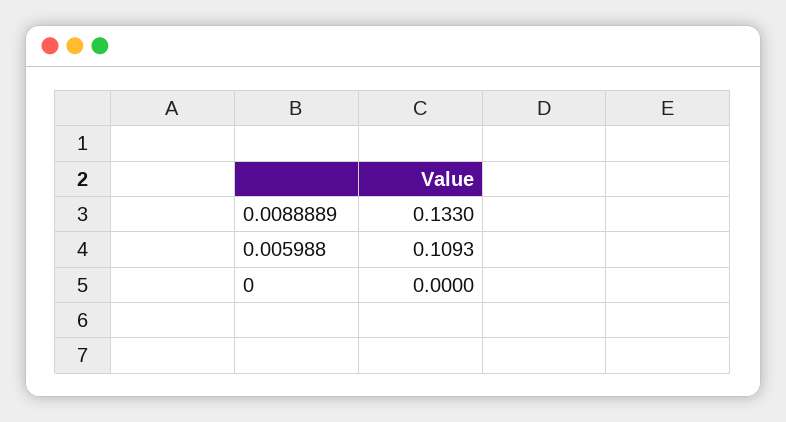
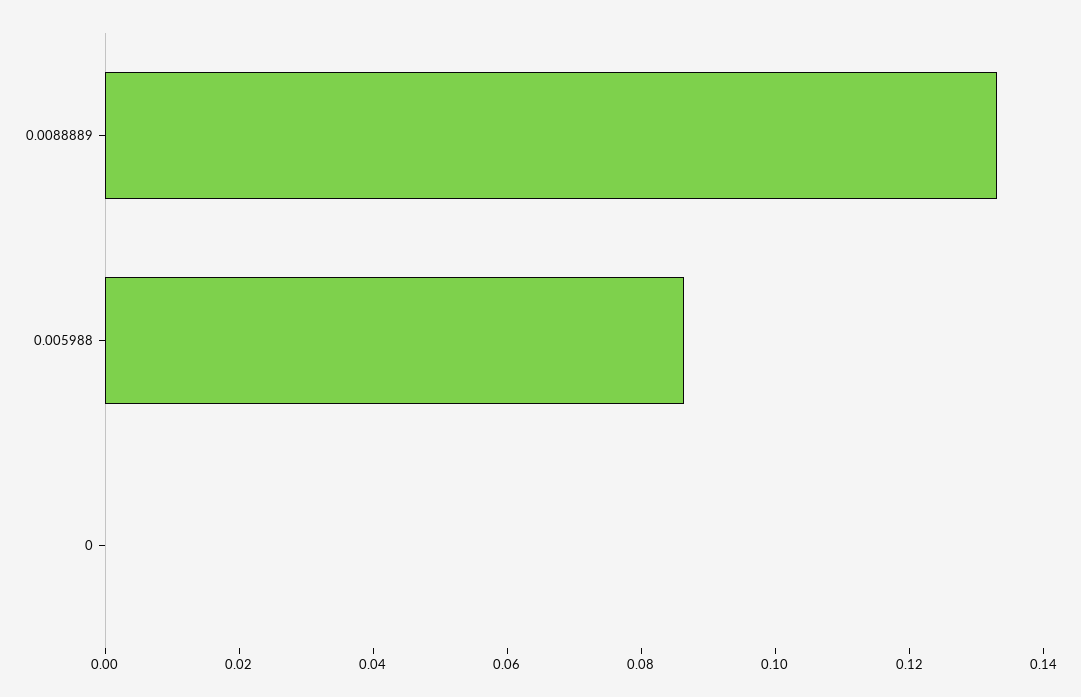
  {
    "0.0088889": 0.133,
-   "0.005988": 0.1093,
+   "0.005988": 0.085,
    "0": 0
  }

